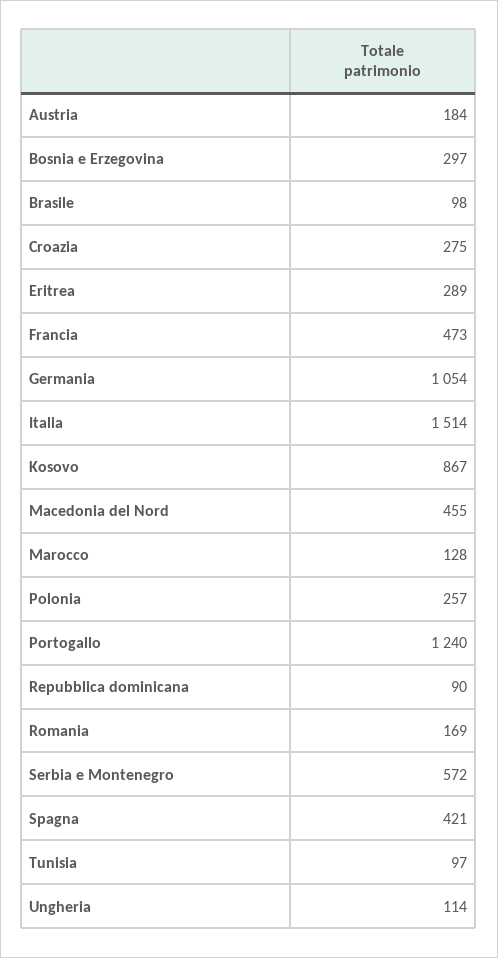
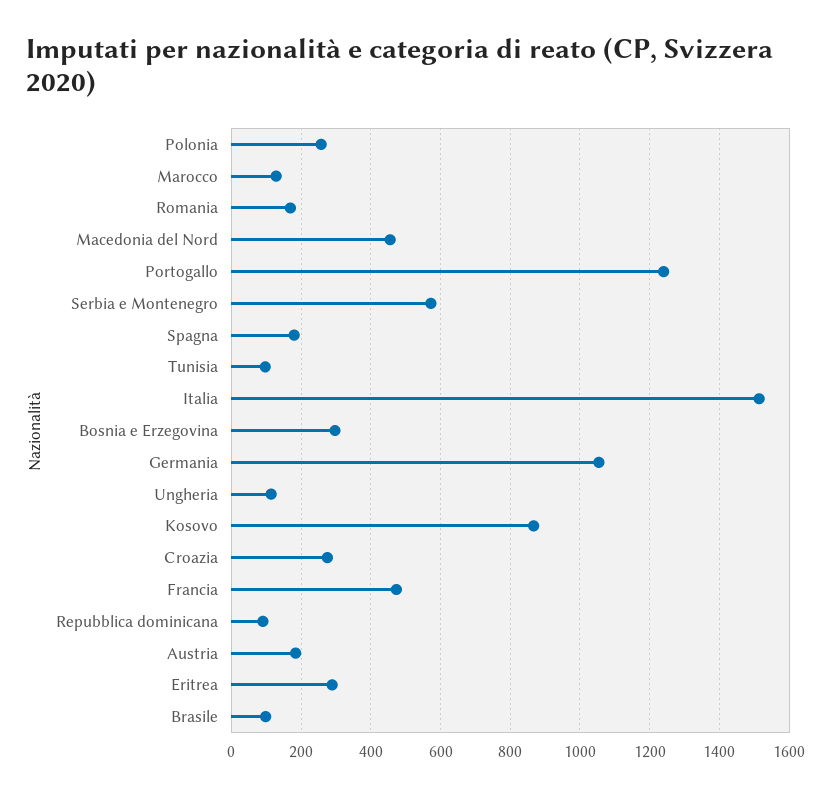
  {
    "Austria": 184,
    "Bosnia e Erzegovina": 297,
    "Brasile": 98,
    "Croazia": 275,
    "Eritrea": 289,
    "Francia": 473,
    "Germania": 1054,
    "Italia": 1514,
    "Kosovo": 867,
    "Macedonia del Nord": 455,
    "Marocco": 128,
    "Polonia": 257,
    "Portogallo": 1240,
    "Repubblica dominicana": 90,
    "Romania": 169,
    "Serbia e Montenegro": 572,
-   "Spagna": 421,
+   "Spagna": 180,
    "Tunisia": 97,
    "Ungheria": 114
  }

